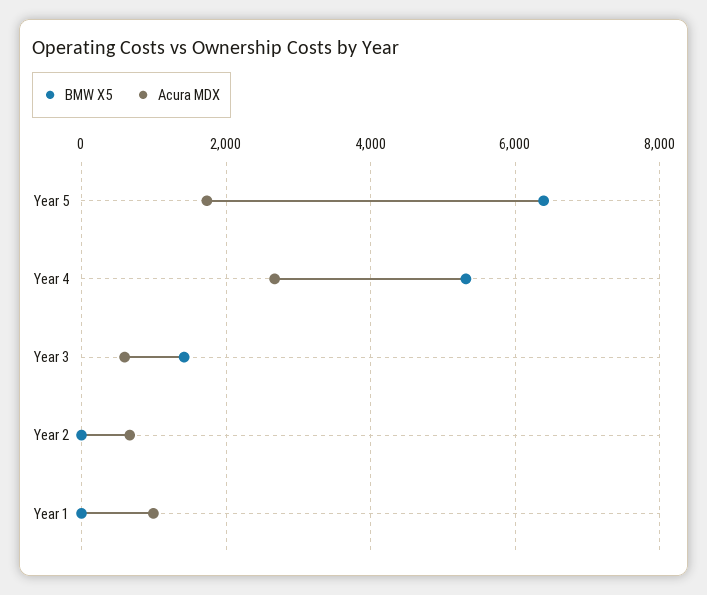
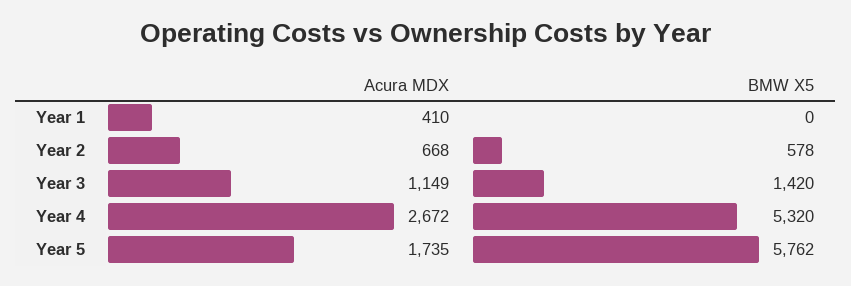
  {
    "BMW X5": {
-     "Year 5": 6400,
+     "Year 5": 5762,
      "Year 4": 5320,
      "Year 3": 1420,
-     "Year 2": 0,
+     "Year 2": 578,
      "Year 1": 0
    },
    "Acura MDX": {
      "Year 5": 1735,
      "Year 4": 2672,
-     "Year 3": 600,
+     "Year 3": 1149,
      "Year 2": 668,
-     "Year 1": 1000
+     "Year 1": 410
    }
  }

